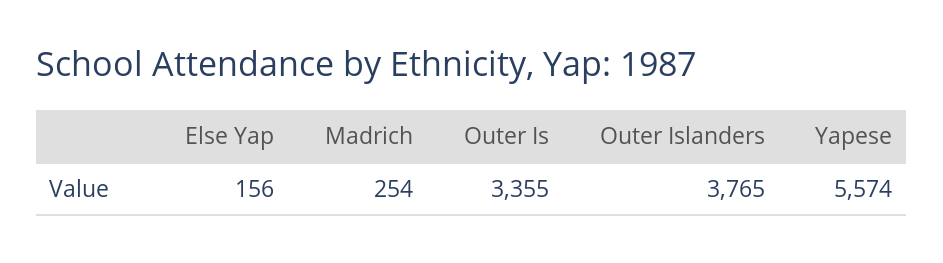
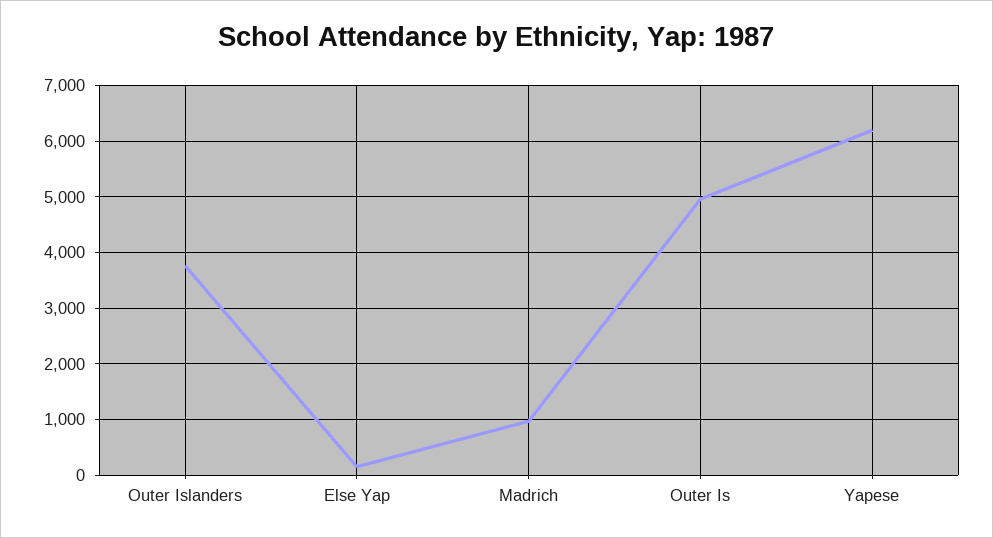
  {
    "Else Yap": 156,
-   "Madrich": 254,
+   "Madrich": 1000,
-   "Outer Is": 3355,
+   "Outer Is": 5000,
    "Outer Islanders": 3765,
-   "Yapese": 5574
+   "Yapese": 6200
  }

